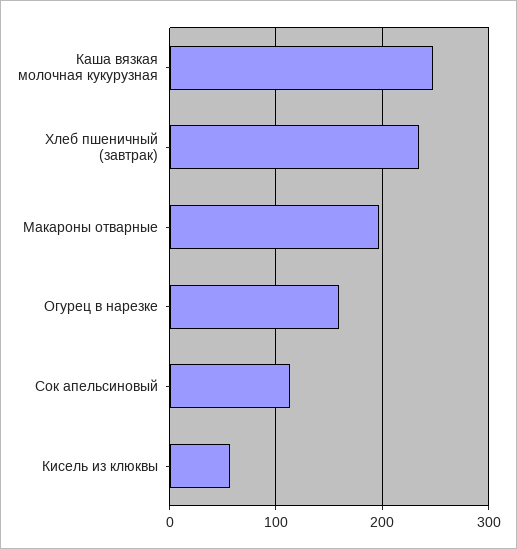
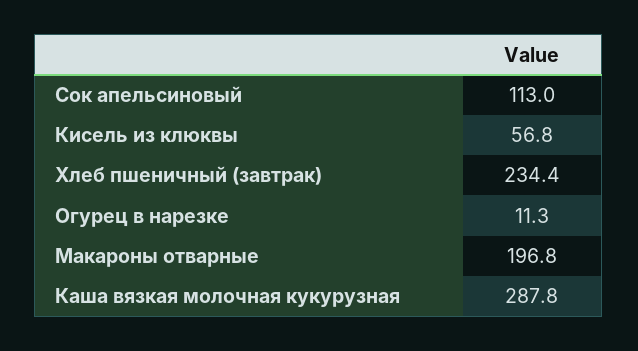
  {
-   "Каша вязкая молочная кукурузная": 250,
+   "Каша вязкая молочная кукурузная": 287.8,
    "Хлеб пшеничный (завтрак)": 234.4,
    "Макароны отварные": 196.8,
-   "Огурец в нарезке": 160,
+   "Огурец в нарезке": 11.3,
    "Сок апельсиновый": 113,
    "Кисель из клюквы": 56.8
  }

